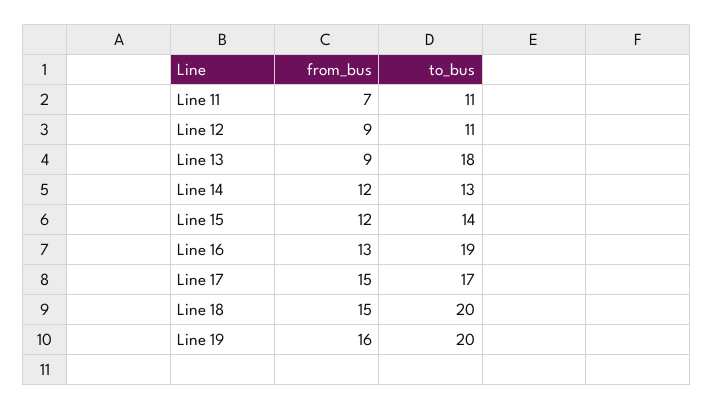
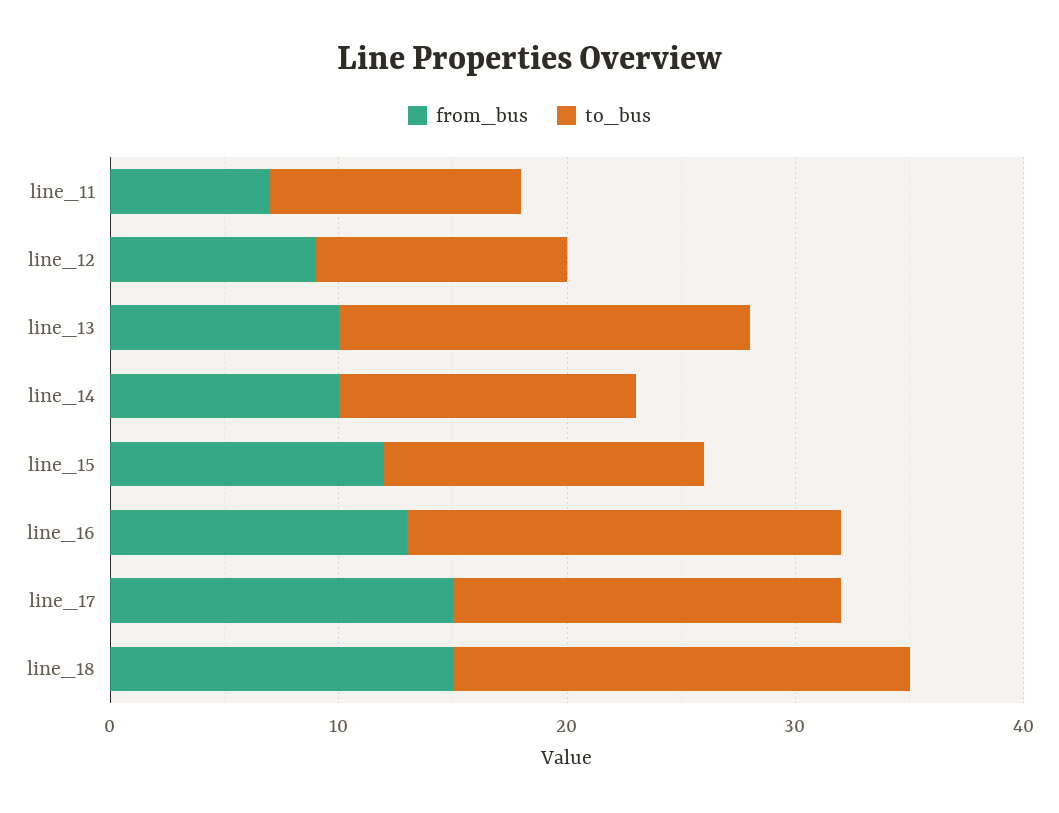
  {
    "from_bus": {
      "Line 11": 7,
      "Line 12": 9,
-     "Line 13": 9,
+     "Line 13": 10,
-     "Line 14": 12,
+     "Line 14": 10,
      "Line 15": 12,
      "Line 16": 13,
      "Line 17": 15,
-     "Line 18": 15,
+     "Line 18": 15
-     "Line 19": 16
    },
    "to_bus": {
      "Line 11": 11,
      "Line 12": 11,
      "Line 13": 18,
      "Line 14": 13,
      "Line 15": 14,
      "Line 16": 19,
      "Line 17": 17,
-     "Line 18": 20,
+     "Line 18": 20
-     "Line 19": 20
    }
  }

